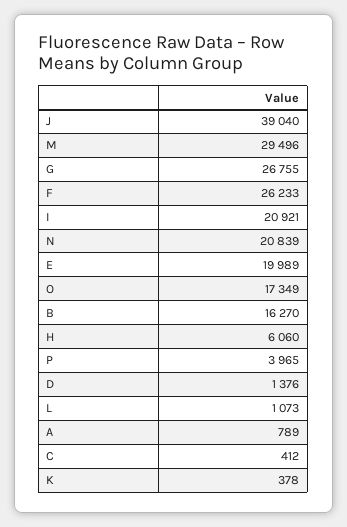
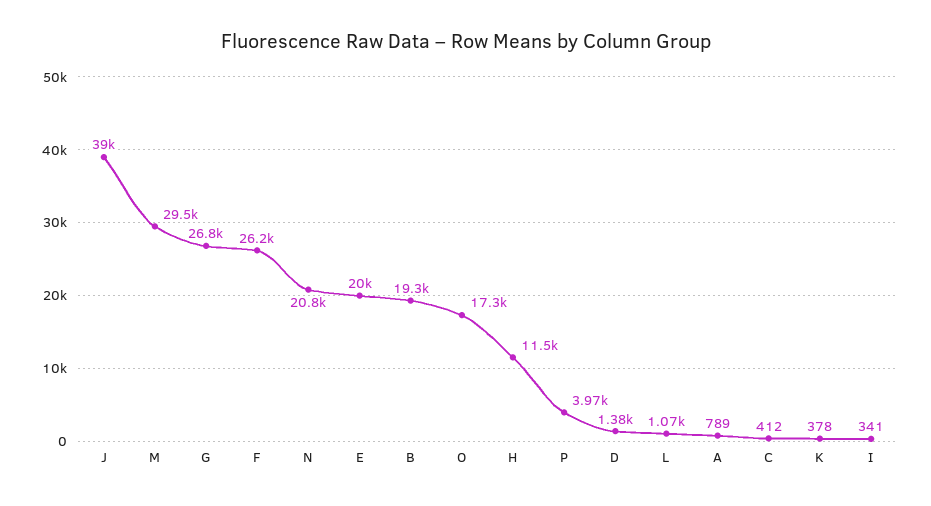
  {
    "J": 39040,
    "M": 29496,
    "G": 26755,
    "F": 26233,
-   "I": 20921,
+   "I": 341,
    "N": 20839,
    "E": 19989,
    "O": 17349,
-   "B": 16270,
+   "B": 19300,
-   "H": 6060,
+   "H": 11500,
    "P": 3965,
    "D": 1376,
    "L": 1073,
    "A": 789,
    "C": 412,
    "K": 378
  }

